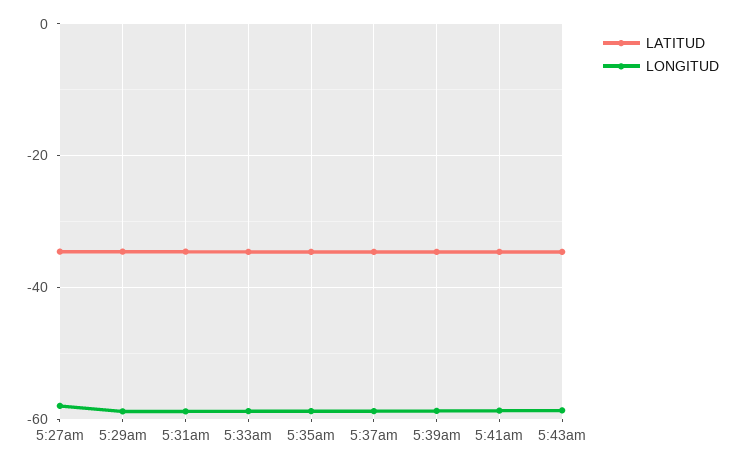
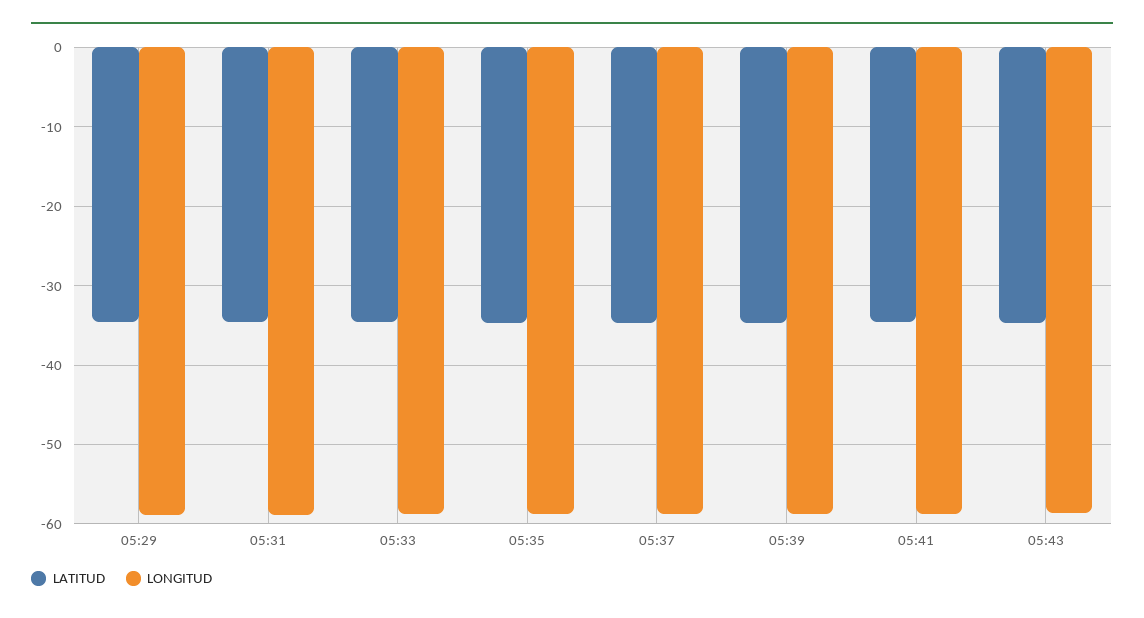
  {
    "LATITUD": {
-     "5:27am": -34,
      "5:29am": -35,
      "5:31am": -35,
      "5:33am": -35,
      "5:35am": -35,
      "5:37am": -35,
      "5:39am": -35,
      "5:41am": -35,
      "5:43am": -35
    },
    "LONGITUD": {
-     "5:27am": -58,
      "5:29am": -59,
      "5:31am": -59,
      "5:33am": -59,
      "5:35am": -59,
      "5:37am": -59,
      "5:39am": -59,
      "5:41am": -59,
      "5:43am": -59
    }
  }

